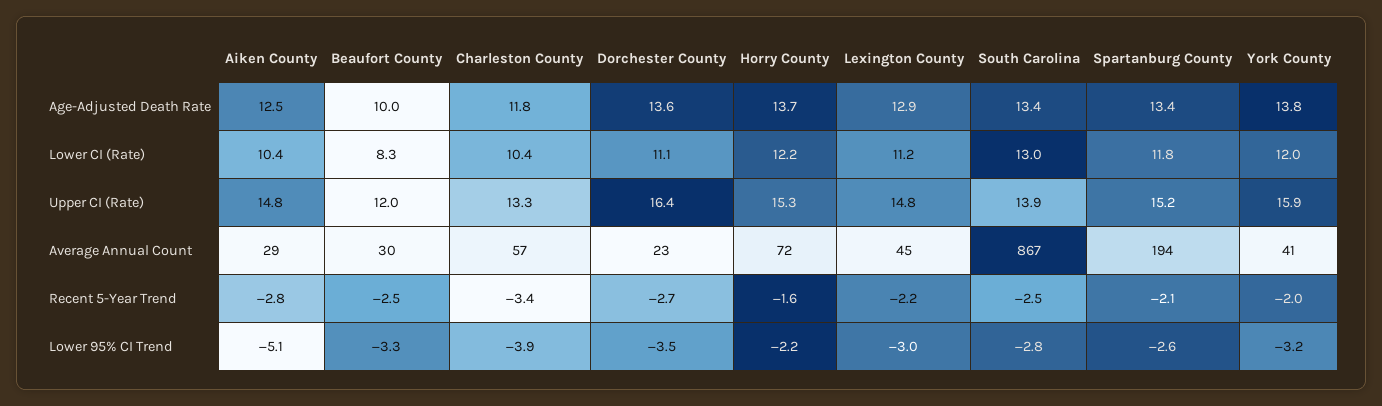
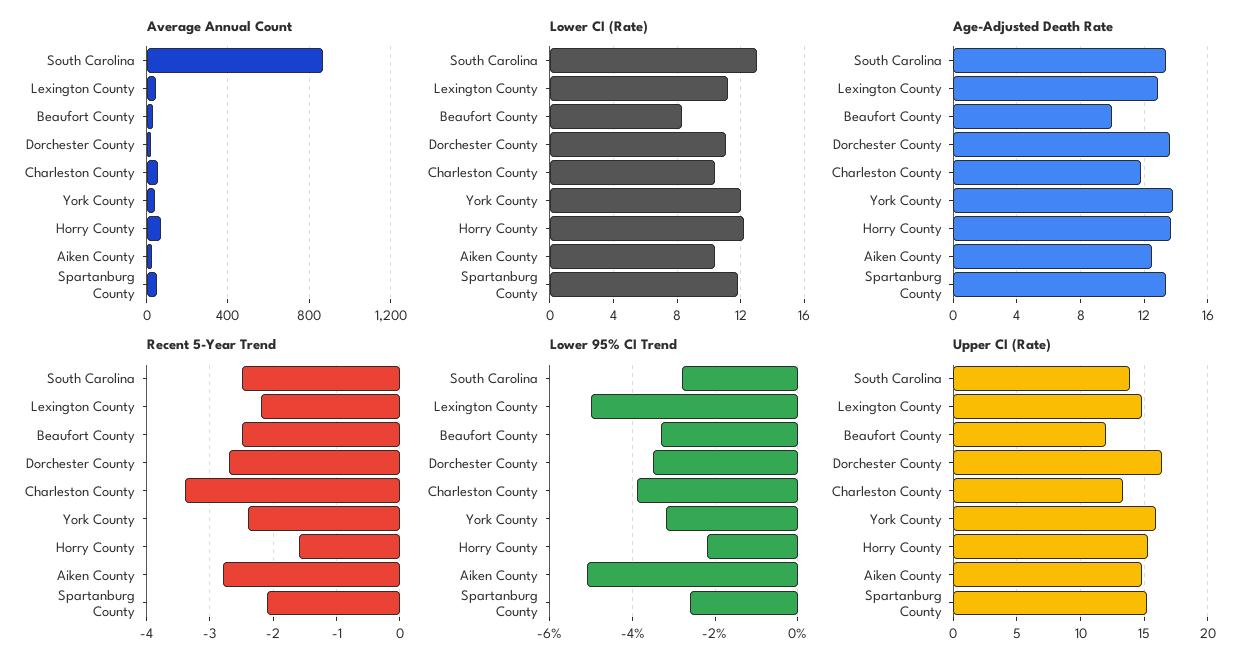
  {
    "Age-Adjusted Death Rate": {
      "Aiken County": 12.5,
      "Beaufort County": 10,
      "Charleston County": 11.8,
      "Dorchester County": 13.6,
      "Horry County": 13.7,
      "Lexington County": 12.9,
      "South Carolina": 13.4,
      "Spartanburg County": 13.4,
      "York County": 13.8
    },
    "Lower CI (Rate)": {
      "Aiken County": 10.4,
      "Beaufort County": 8.3,
      "Charleston County": 10.4,
      "Dorchester County": 11.1,
      "Horry County": 12.2,
      "Lexington County": 11.2,
      "South Carolina": 13,
      "Spartanburg County": 11.8,
      "York County": 12
    },
    "Upper CI (Rate)": {
      "Aiken County": 14.8,
      "Beaufort County": 12,
      "Charleston County": 13.3,
      "Dorchester County": 16.4,
      "Horry County": 15.3,
      "Lexington County": 14.8,
      "South Carolina": 13.9,
      "Spartanburg County": 15.2,
      "York County": 15.9
    },
    "Average Annual Count": {
      "Aiken County": 29,
      "Beaufort County": 30,
      "Charleston County": 57,
      "Dorchester County": 23,
      "Horry County": 72,
      "Lexington County": 45,
      "South Carolina": 867,
-     "Spartanburg County": 194,
+     "Spartanburg County": 50,
      "York County": 41
    },
    "Recent 5-Year Trend": {
      "Aiken County": -2.8,
      "Beaufort County": -2.5,
      "Charleston County": -3.4,
      "Dorchester County": -2.7,
      "Horry County": -1.6,
      "Lexington County": -2.2,
      "South Carolina": -2.5,
      "Spartanburg County": -2.1,
-     "York County": -2
+     "York County": -2.4
    },
    "Lower 95% CI Trend": {
      "Aiken County": -5.1,
      "Beaufort County": -3.3,
      "Charleston County": -3.9,
      "Dorchester County": -3.5,
      "Horry County": -2.2,
-     "Lexington County": -3,
+     "Lexington County": -5,
      "South Carolina": -2.8,
      "Spartanburg County": -2.6,
      "York County": -3.2
    }
  }

